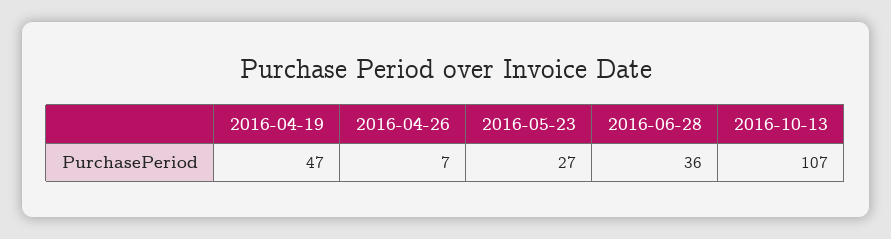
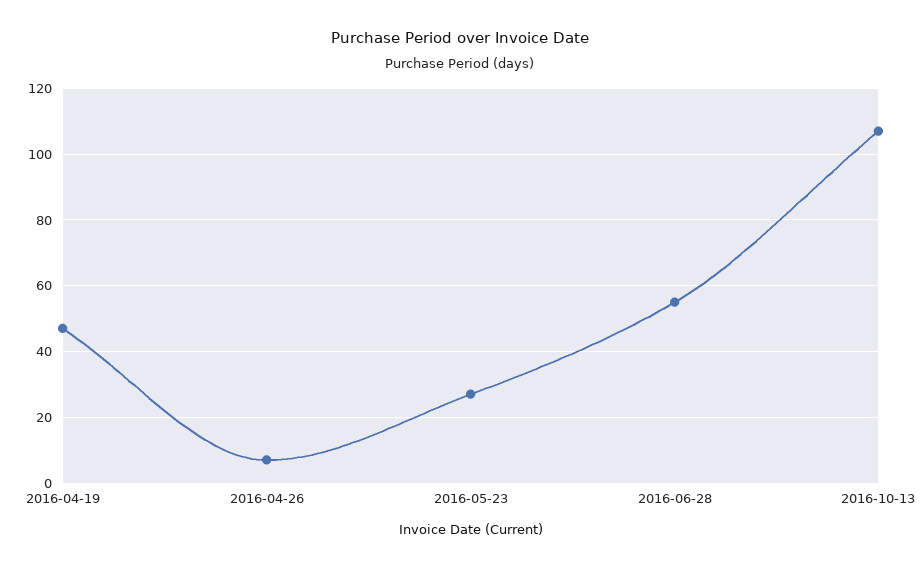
  {
    "2016-04-19": 47,
    "2016-04-26": 7,
    "2016-05-23": 27,
-   "2016-06-28": 36,
+   "2016-06-28": 55,
    "2016-10-13": 107
  }

